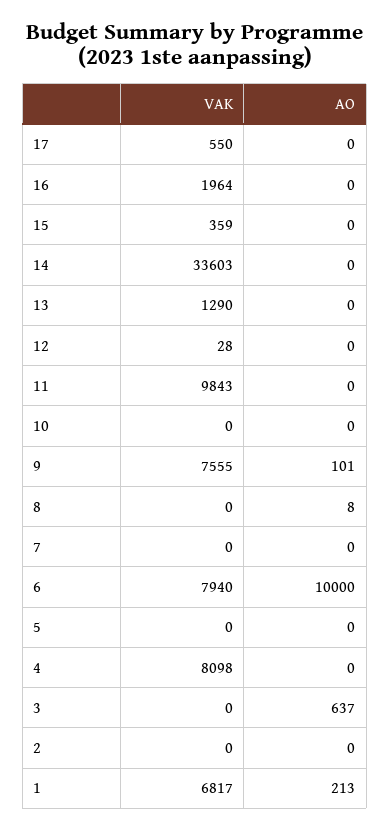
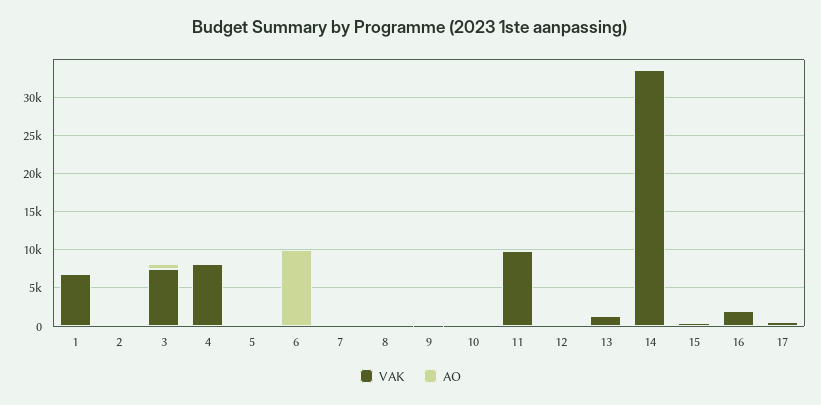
  {
    "VAK": {
      "17": 550,
      "16": 1964,
      "15": 359,
      "14": 33603,
      "13": 1290,
      "12": 28,
      "11": 9843,
      "10": 0,
-     "9": 7555,
+     "9": 0,
      "8": 0,
      "7": 0,
-     "6": 7940,
+     "6": 0,
      "5": 0,
      "4": 8098,
-     "3": 0,
+     "3": 7500,
      "2": 0,
      "1": 6817
    },
    "AO": {
      "17": 0,
      "16": 0,
      "15": 0,
      "14": 0,
      "13": 0,
      "12": 0,
      "11": 0,
      "10": 0,
      "9": 101,
      "8": 8,
      "7": 0,
      "6": 10000,
      "5": 0,
      "4": 0,
      "3": 637,
      "2": 0,
      "1": 213
    }
  }

